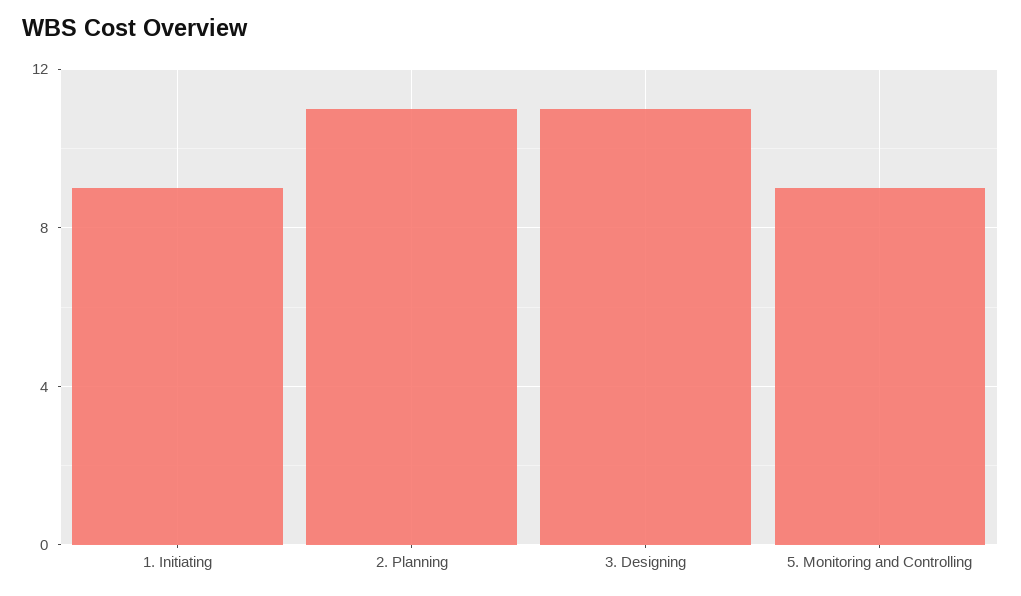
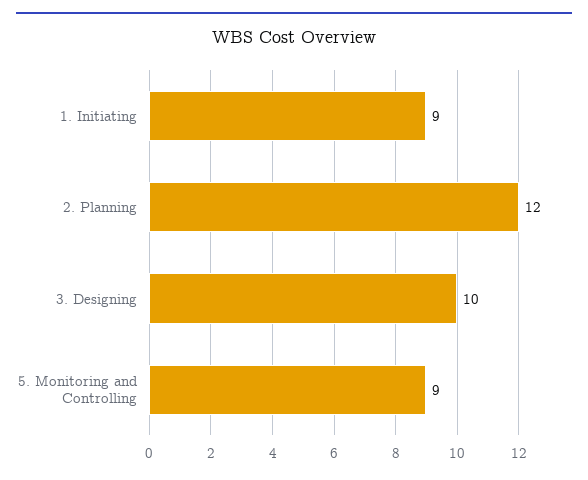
  {
    "1. Initiating": 9,
-   "2. Planning": 11,
+   "2. Planning": 12,
-   "3. Designing": 11,
+   "3. Designing": 10,
    "5. Monitoring and Controlling": 9
  }

